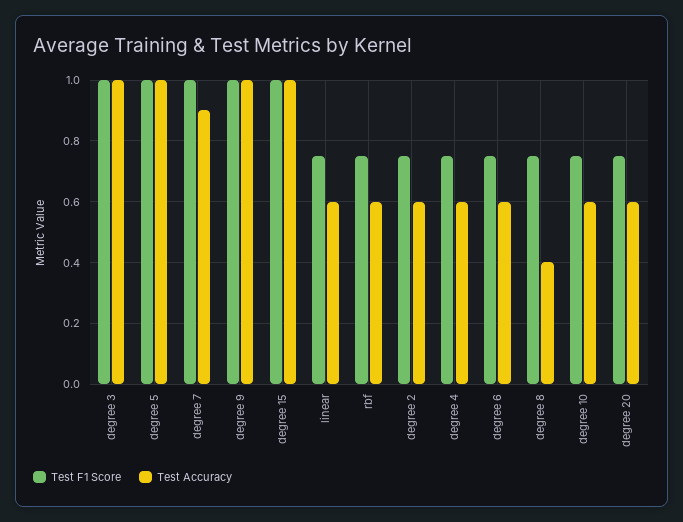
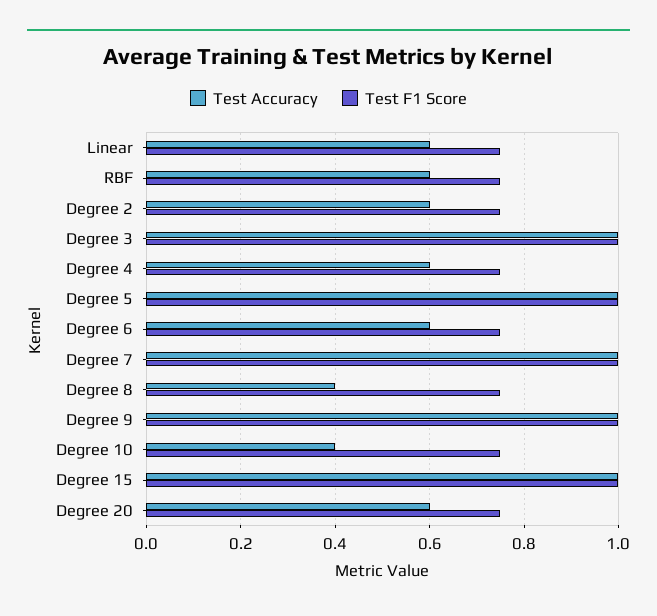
  {
    "Test F1 Score": {
      "degree 3": 1,
      "degree 5": 1,
      "degree 7": 1,
      "degree 9": 1,
      "degree 15": 1,
      "linear": 0.75,
      "rbf": 0.75,
      "degree 2": 0.75,
      "degree 4": 0.75,
      "degree 6": 0.75,
      "degree 8": 0.75,
      "degree 10": 0.75,
      "degree 20": 0.75
    },
    "Test Accuracy": {
      "degree 3": 1,
      "degree 5": 1,
-     "degree 7": 0.9,
+     "degree 7": 1,
      "degree 9": 1,
      "degree 15": 1,
      "linear": 0.6,
      "rbf": 0.6,
      "degree 2": 0.6,
      "degree 4": 0.6,
      "degree 6": 0.6,
      "degree 8": 0.4,
-     "degree 10": 0.6,
+     "degree 10": 0.4,
      "degree 20": 0.6
    }
  }

